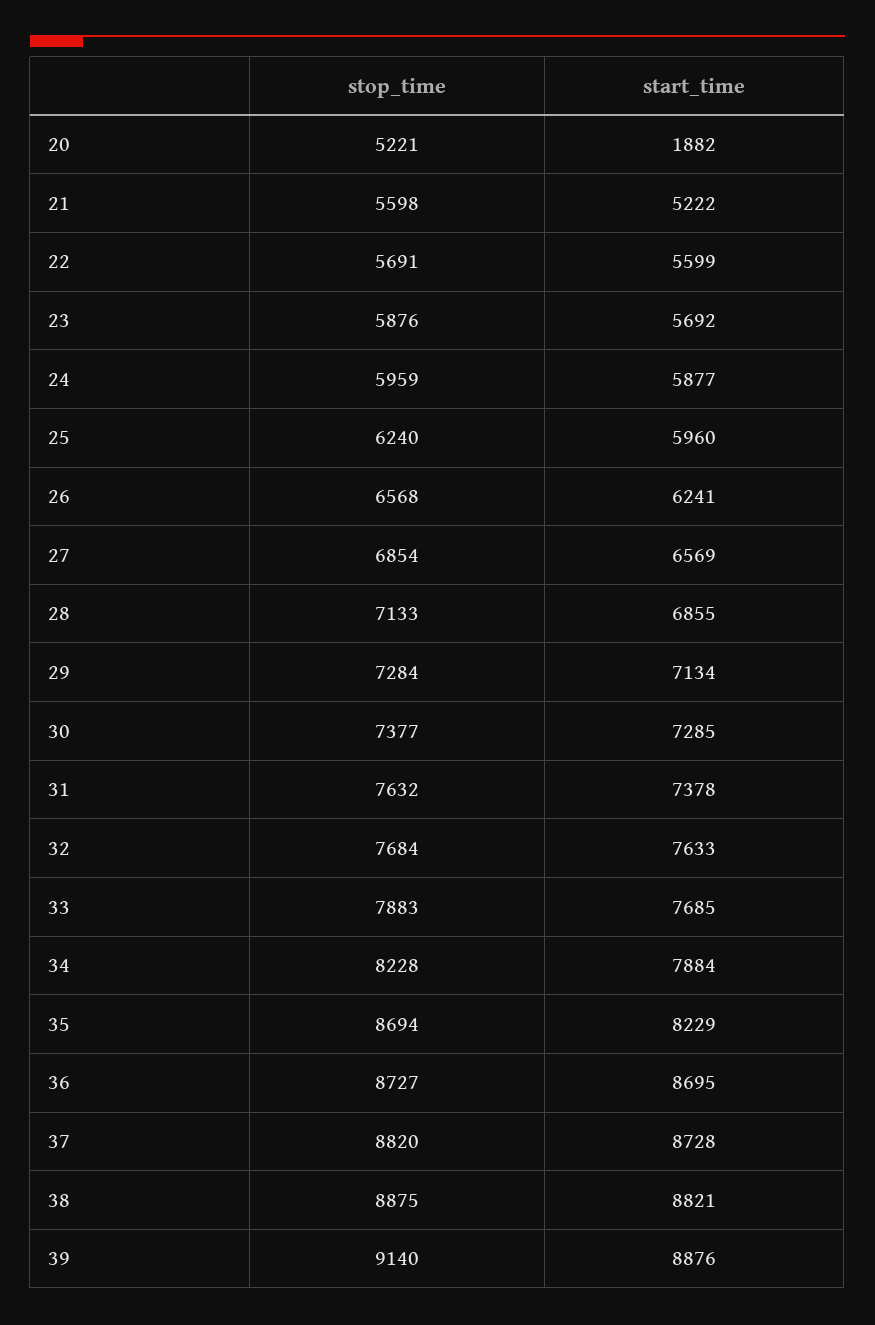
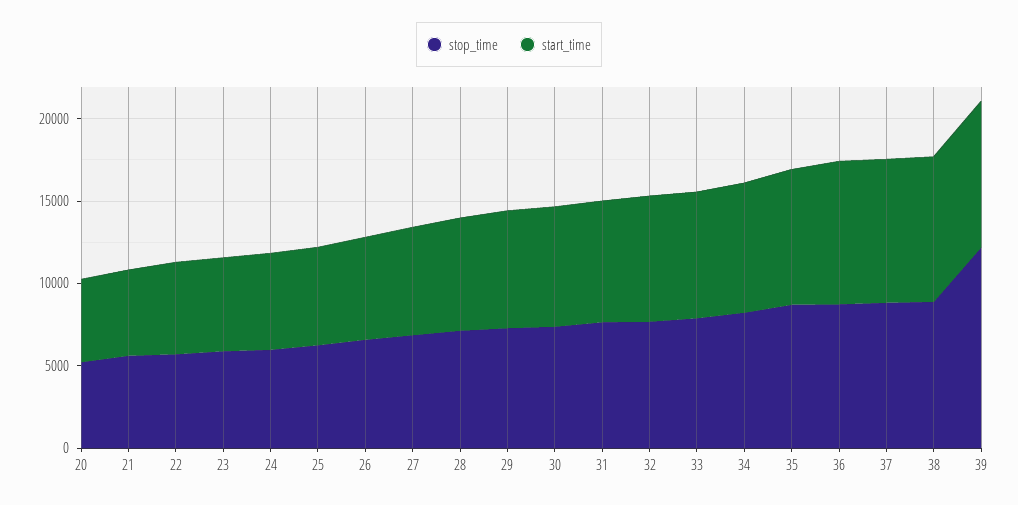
  {
    "stop_time": {
      "20": 5221,
      "21": 5598,
      "22": 5691,
      "23": 5876,
      "24": 5959,
      "25": 6240,
      "26": 6568,
      "27": 6854,
      "28": 7133,
      "29": 7284,
      "30": 7377,
      "31": 7632,
      "32": 7684,
      "33": 7883,
      "34": 8228,
      "35": 8694,
      "36": 8727,
      "37": 8820,
      "38": 8875,
-     "39": 9140
+     "39": 12000
    },
    "start_time": {
-     "20": 1882,
+     "20": 5000,
      "21": 5222,
      "22": 5599,
      "23": 5692,
      "24": 5877,
      "25": 5960,
      "26": 6241,
      "27": 6569,
      "28": 6855,
      "29": 7134,
      "30": 7285,
      "31": 7378,
      "32": 7633,
      "33": 7685,
      "34": 7884,
      "35": 8229,
      "36": 8695,
      "37": 8728,
      "38": 8821,
      "39": 8876
    }
  }

